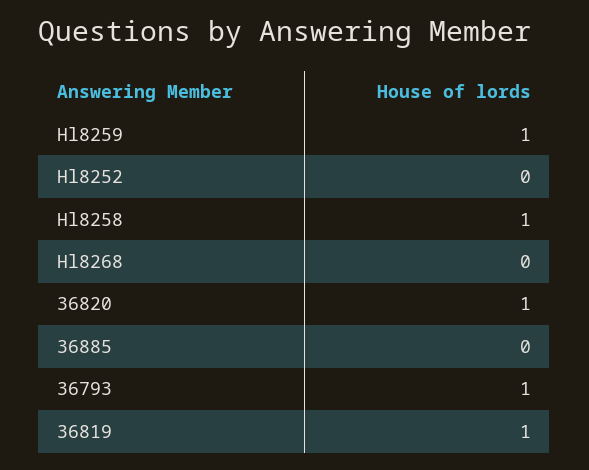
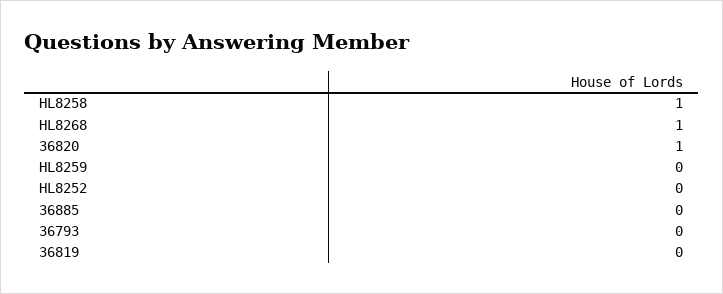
  {
-   "Hl8259": 1,
+   "Hl8259": 0,
    "Hl8252": 0,
    "Hl8258": 1,
-   "Hl8268": 0,
+   "Hl8268": 1,
    "36820": 1,
    "36885": 0,
-   "36793": 1,
+   "36793": 0,
-   "36819": 1
+   "36819": 0
  }

